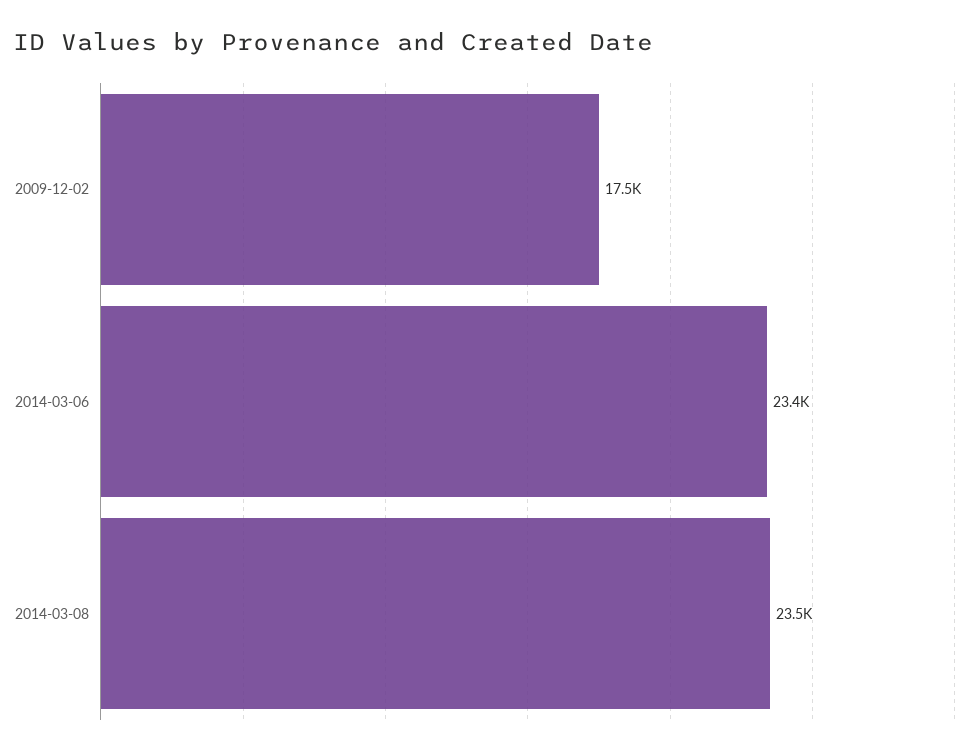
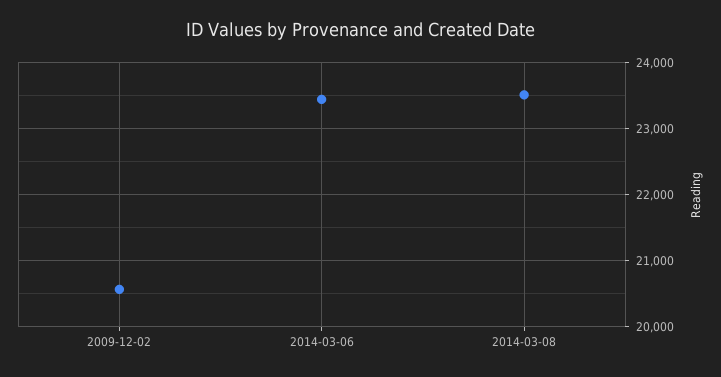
  {
-   "2009-12-02": 17500,
+   "2009-12-02": 20600,
    "2014-03-06": 23400,
    "2014-03-08": 23500
  }

